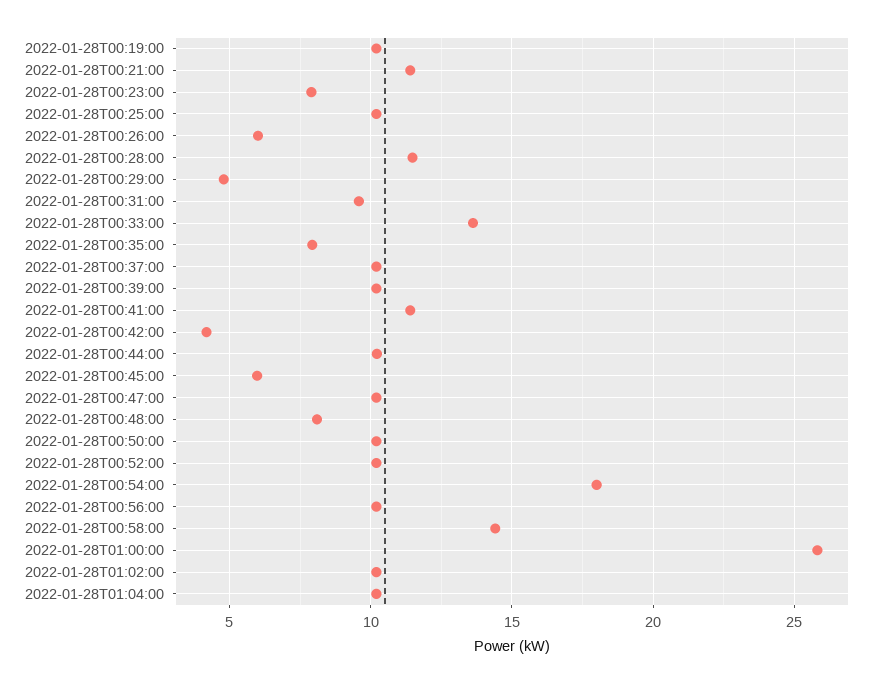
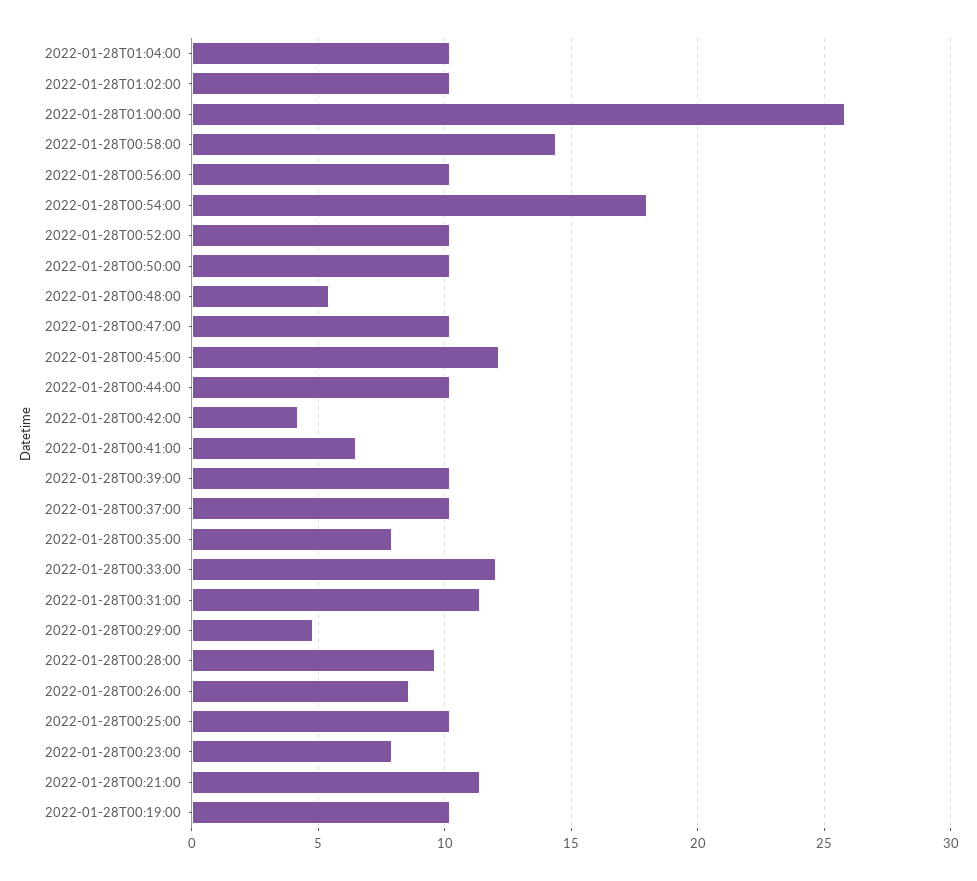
  {
    "2022-01-28T00:19:00": 10,
    "2022-01-28T00:21:00": 11.5,
    "2022-01-28T00:23:00": 8,
    "2022-01-28T00:25:00": 10,
-   "2022-01-28T00:26:00": 6,
+   "2022-01-28T00:26:00": 8.5,
-   "2022-01-28T00:28:00": 11.5,
+   "2022-01-28T00:28:00": 9.5,
    "2022-01-28T00:29:00": 5,
-   "2022-01-28T00:31:00": 9.5,
+   "2022-01-28T00:31:00": 11.5,
-   "2022-01-28T00:33:00": 13.5,
+   "2022-01-28T00:33:00": 12,
    "2022-01-28T00:35:00": 8,
    "2022-01-28T00:37:00": 10,
    "2022-01-28T00:39:00": 10,
-   "2022-01-28T00:41:00": 11.5,
+   "2022-01-28T00:41:00": 6.5,
    "2022-01-28T00:42:00": 4,
    "2022-01-28T00:44:00": 10,
-   "2022-01-28T00:45:00": 6,
+   "2022-01-28T00:45:00": 12,
    "2022-01-28T00:47:00": 10,
-   "2022-01-28T00:48:00": 8,
+   "2022-01-28T00:48:00": 5.5,
    "2022-01-28T00:50:00": 10,
    "2022-01-28T00:52:00": 10,
    "2022-01-28T00:54:00": 18,
    "2022-01-28T00:56:00": 10,
    "2022-01-28T00:58:00": 14.5,
    "2022-01-28T01:00:00": 26,
    "2022-01-28T01:02:00": 10,
    "2022-01-28T01:04:00": 10
  }

